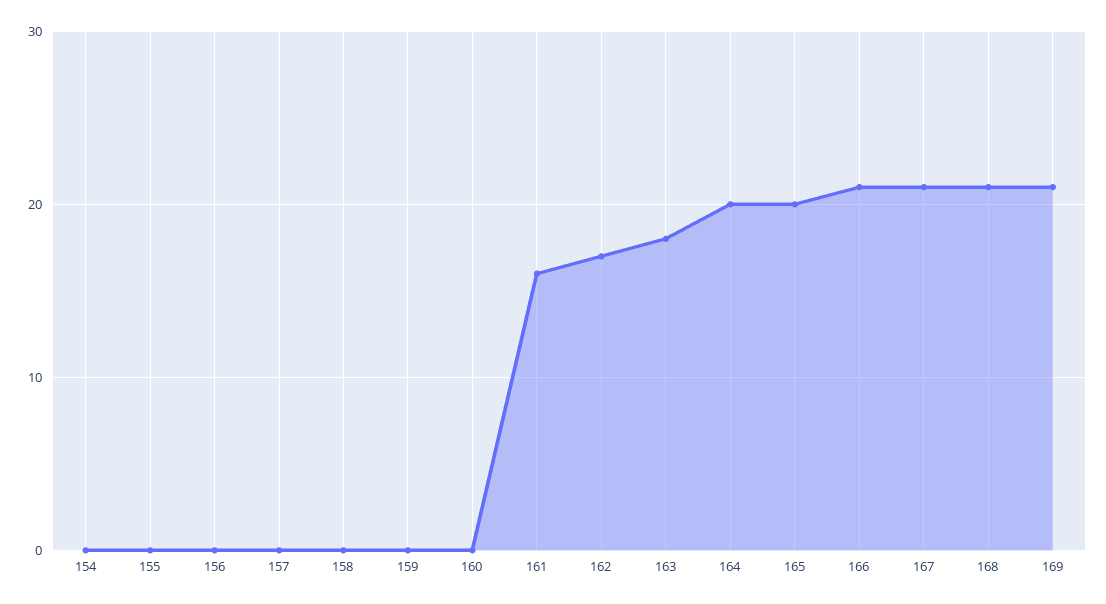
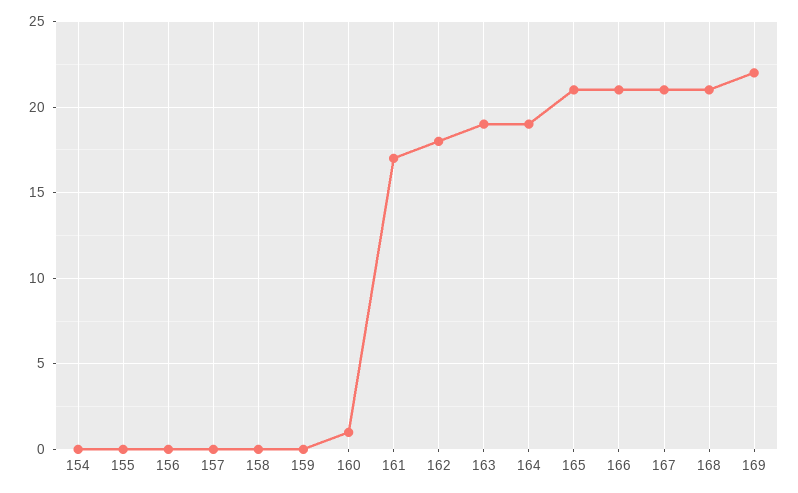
  {
    "154": 0,
    "155": 0,
    "156": 0,
    "157": 0,
    "158": 0,
    "159": 0,
-   "160": 0,
+   "160": 1,
-   "161": 16,
+   "161": 17,
-   "162": 17,
+   "162": 18,
-   "163": 18,
+   "163": 19,
-   "164": 20,
+   "164": 19,
-   "165": 20,
+   "165": 21,
    "166": 21,
    "167": 21,
    "168": 21,
-   "169": 21
+   "169": 22
  }

